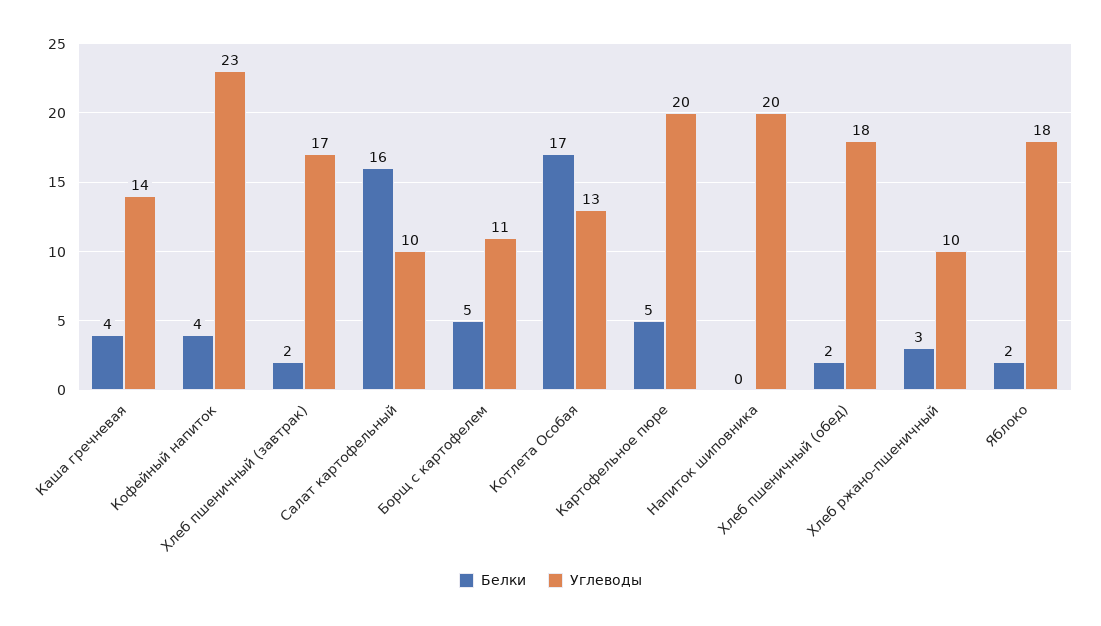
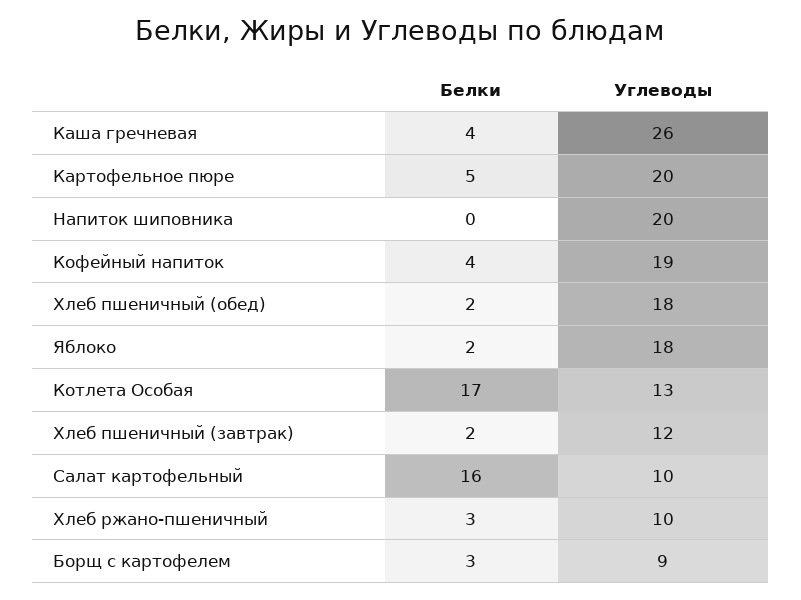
  {
    "Белки": {
      "Каша гречневая": 4,
      "Кофейный напиток": 4,
      "Хлеб пшеничный (завтрак)": 2,
      "Салат картофельный": 16,
-     "Борщ с картофелем": 5,
+     "Борщ с картофелем": 3,
      "Котлета Особая": 17,
      "Картофельное пюре": 5,
      "Напиток шиповника": 0,
      "Хлеб пшеничный (обед)": 2,
      "Хлеб ржано-пшеничный": 3,
      "Яблоко": 2
    },
    "Углеводы": {
-     "Каша гречневая": 14,
+     "Каша гречневая": 26,
-     "Кофейный напиток": 23,
+     "Кофейный напиток": 19,
-     "Хлеб пшеничный (завтрак)": 17,
+     "Хлеб пшеничный (завтрак)": 12,
      "Салат картофельный": 10,
-     "Борщ с картофелем": 11,
+     "Борщ с картофелем": 9,
      "Котлета Особая": 13,
      "Картофельное пюре": 20,
      "Напиток шиповника": 20,
      "Хлеб пшеничный (обед)": 18,
      "Хлеб ржано-пшеничный": 10,
      "Яблоко": 18
    }
  }

